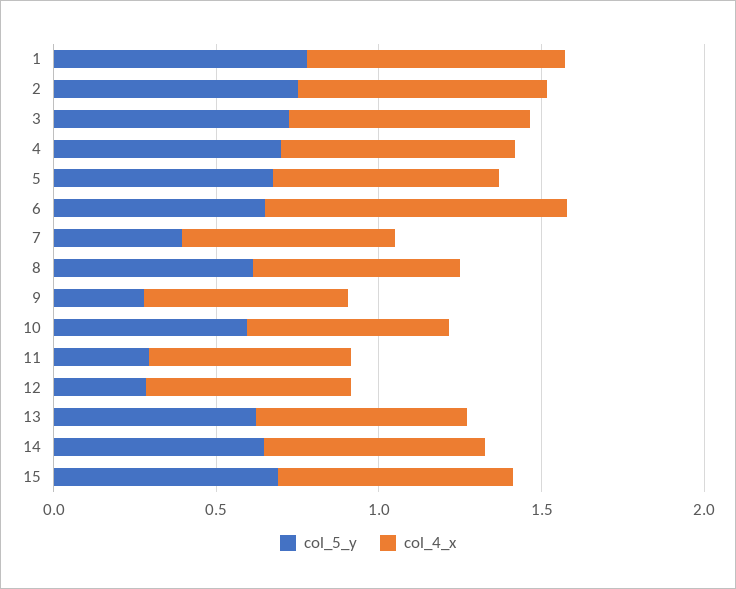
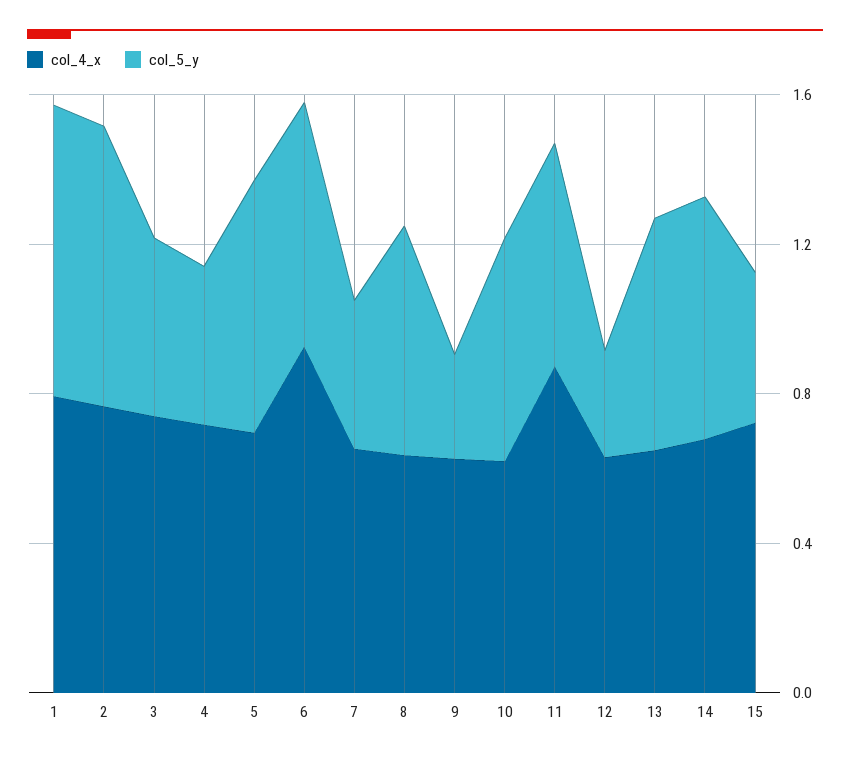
  {
    "col_5_y": {
      "1": 0.8,
      "2": 0.8,
-     "3": 0.7,
+     "3": 0.5,
-     "4": 0.7,
+     "4": 0.4,
      "5": 0.7,
      "6": 0.7,
      "7": 0.4,
      "8": 0.6,
      "9": 0.3,
      "10": 0.6,
-     "11": 0.3,
+     "11": 0.6,
      "12": 0.3,
      "13": 0.6,
      "14": 0.6,
-     "15": 0.7
+     "15": 0.4
    },
    "col_4_x": {
      "1": 0.8,
      "2": 0.8,
      "3": 0.7,
      "4": 0.7,
      "5": 0.7,
      "6": 0.9,
      "7": 0.7,
      "8": 0.6,
      "9": 0.6,
      "10": 0.6,
-     "11": 0.6,
+     "11": 0.9,
      "12": 0.6,
      "13": 0.6,
      "14": 0.7,
      "15": 0.7
    }
  }

